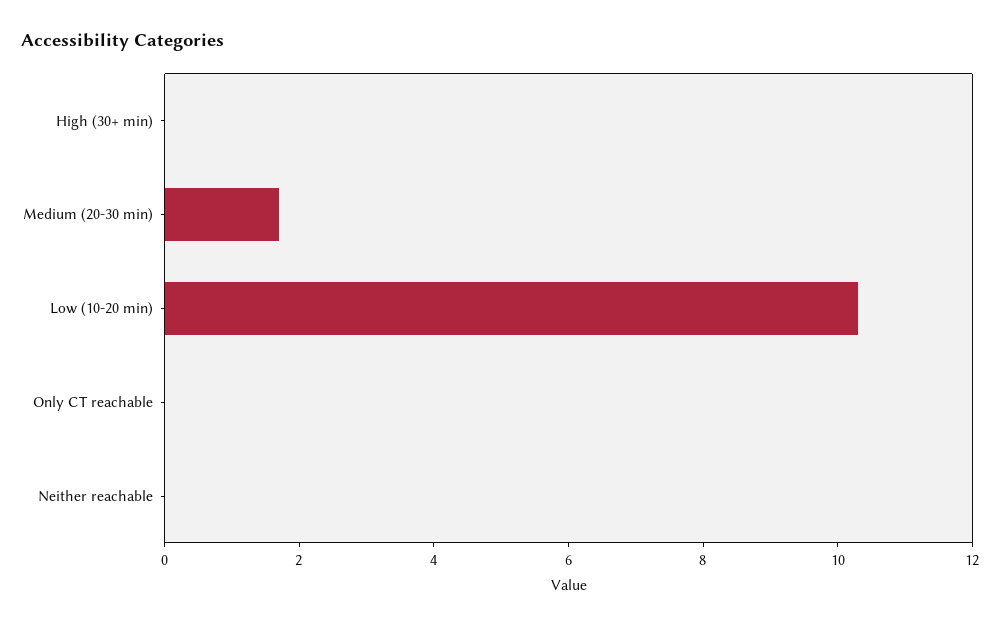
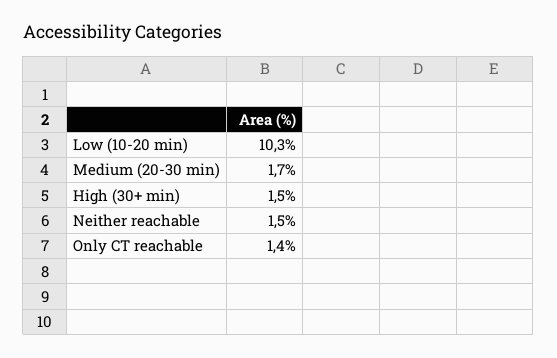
  {
-   "High (30+ min)": 0,
+   "High (30+ min)": 1.5,
    "Medium (20-30 min)": 1.7,
    "Low (10-20 min)": 10.3,
-   "Only CT reachable": 0,
+   "Only CT reachable": 1.4,
-   "Neither reachable": 0
+   "Neither reachable": 1.5
  }

